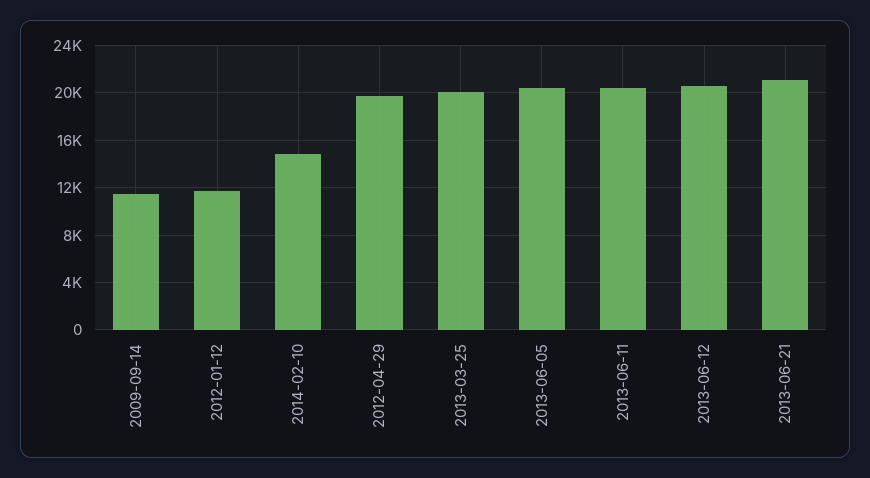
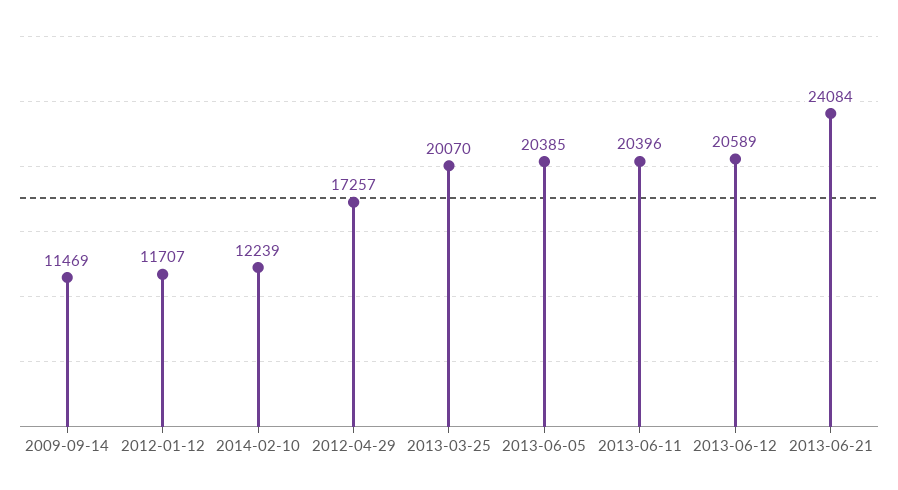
  {
    "2009-09-14": 11469,
    "2012-01-12": 11707,
-   "2014-02-10": 15000,
+   "2014-02-10": 12239,
-   "2012-04-29": 20000,
+   "2012-04-29": 17257,
    "2013-03-25": 20070,
    "2013-06-05": 20385,
    "2013-06-11": 20396,
    "2013-06-12": 20589,
-   "2013-06-21": 21000
+   "2013-06-21": 24084
  }

